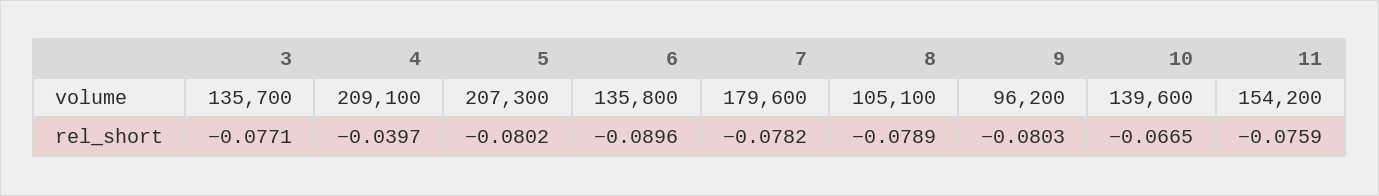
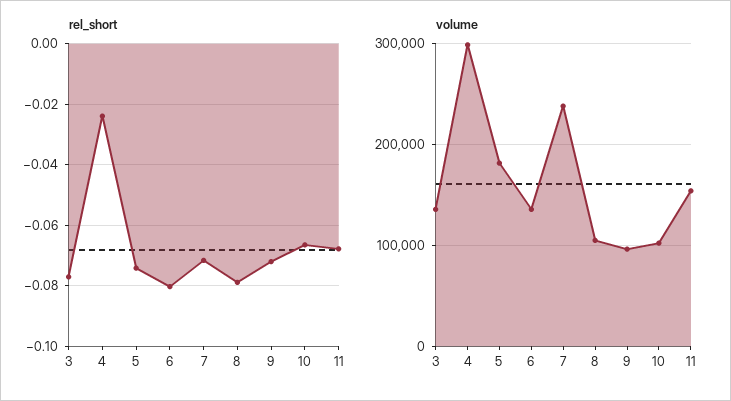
  {
    "volume": {
      "3": 135700,
-     "4": 209100,
+     "4": 300000,
-     "5": 207300,
+     "5": 180000,
      "6": 135800,
-     "7": 179600,
+     "7": 240000,
      "8": 105100,
      "9": 96200,
-     "10": 139600,
+     "10": 100000,
      "11": 154200
    },
    "rel_short": {
      "3": -0.0771,
-     "4": -0.0397,
+     "4": -0.024,
-     "5": -0.0802,
+     "5": -0.074,
-     "6": -0.0896,
+     "6": -0.08,
-     "7": -0.0782,
+     "7": -0.072,
      "8": -0.0789,
-     "9": -0.0803,
+     "9": -0.072,
      "10": -0.0665,
-     "11": -0.0759
+     "11": -0.068
    }
  }

